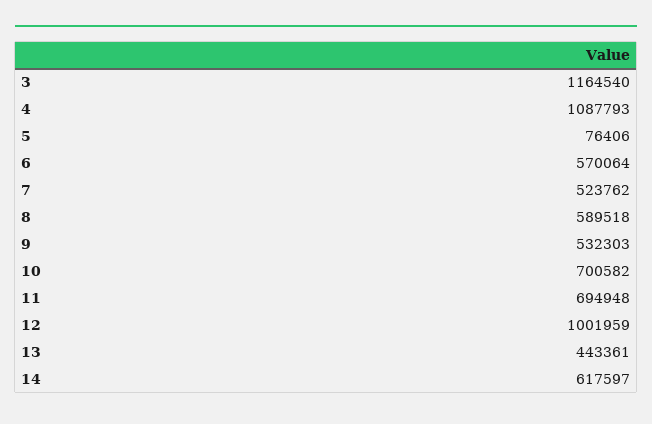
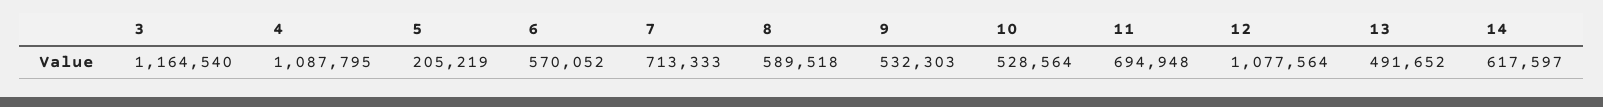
  {
    "3": 1164540,
-   "4": 1087793,
+   "4": 1087795,
-   "5": 76406,
+   "5": 205219,
-   "6": 570064,
+   "6": 570052,
-   "7": 523762,
+   "7": 713333,
    "8": 589518,
    "9": 532303,
-   "10": 700582,
+   "10": 528564,
    "11": 694948,
-   "12": 1001959,
+   "12": 1077564,
-   "13": 443361,
+   "13": 491652,
    "14": 617597
  }

